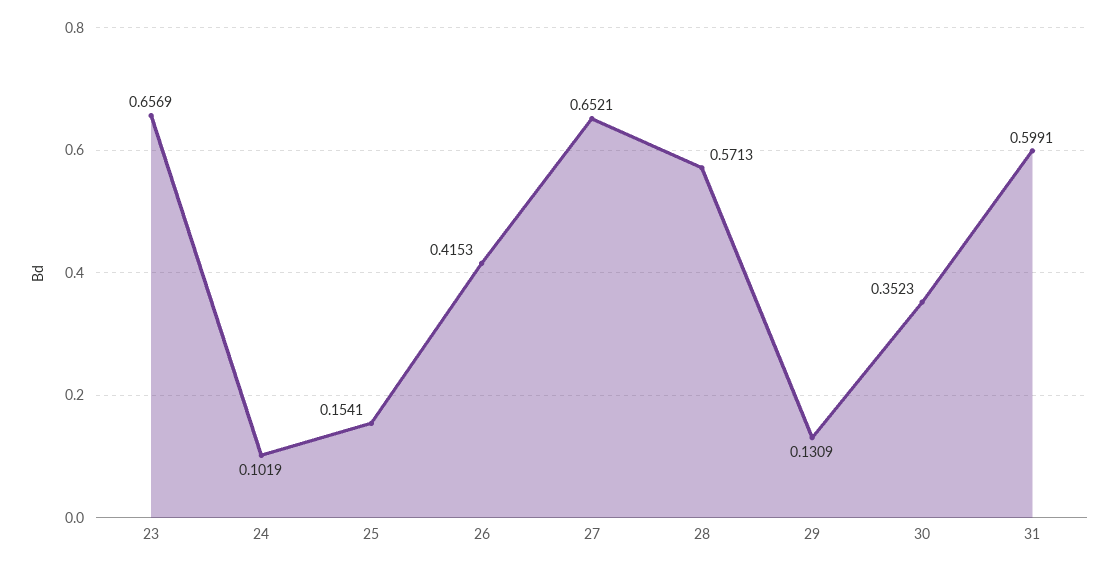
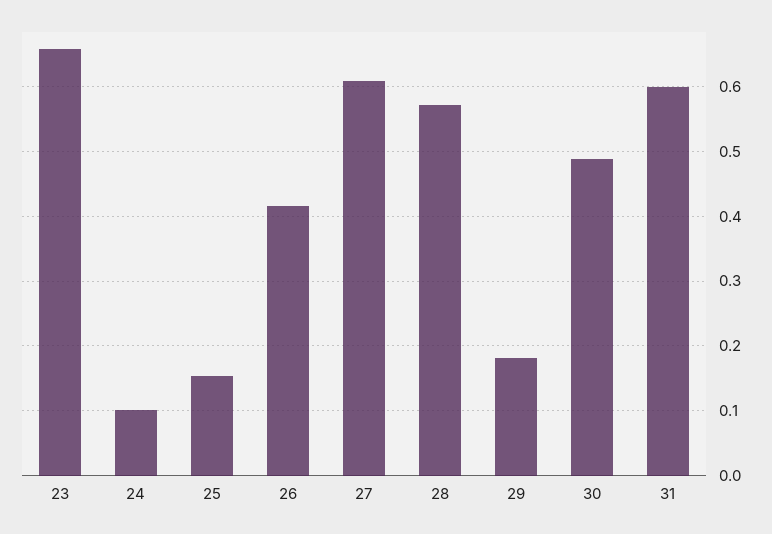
  {
    "23": 0.6569,
    "24": 0.1019,
    "25": 0.1541,
    "26": 0.4153,
-   "27": 0.6521,
+   "27": 0.61,
    "28": 0.5713,
-   "29": 0.1309,
+   "29": 0.18,
-   "30": 0.3523,
+   "30": 0.49,
    "31": 0.5991
  }

